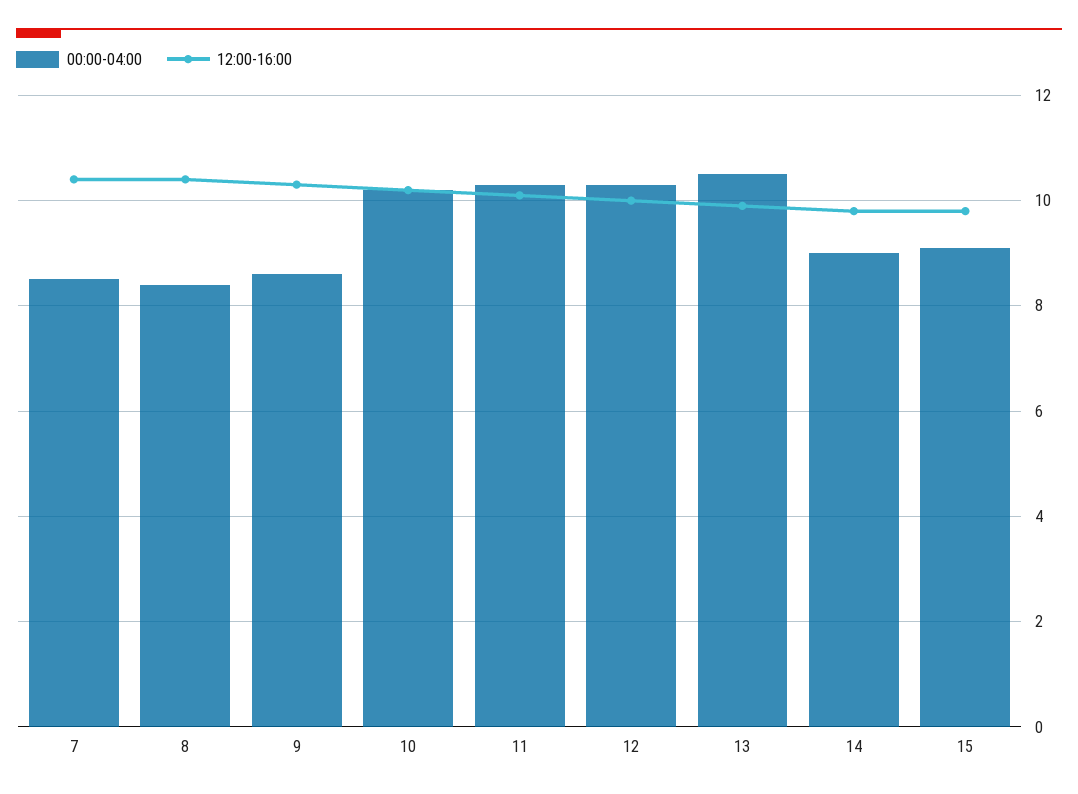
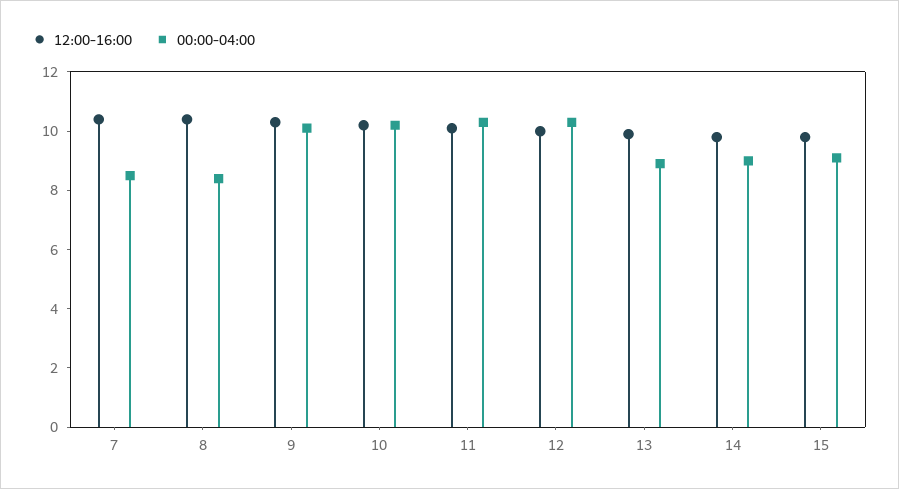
  {
    "00:00-04:00": {
      "7": 8.5,
      "8": 8.5,
-     "9": 8.5,
+     "9": 10,
      "10": 10,
      "11": 10.5,
      "12": 10.5,
-     "13": 10.5,
+     "13": 9,
      "14": 9,
      "15": 9
    },
    "12:00-16:00": {
      "7": 10.5,
      "8": 10.5,
      "9": 10.5,
      "10": 10,
      "11": 10,
      "12": 10,
      "13": 10,
      "14": 10,
      "15": 10
    }
  }

